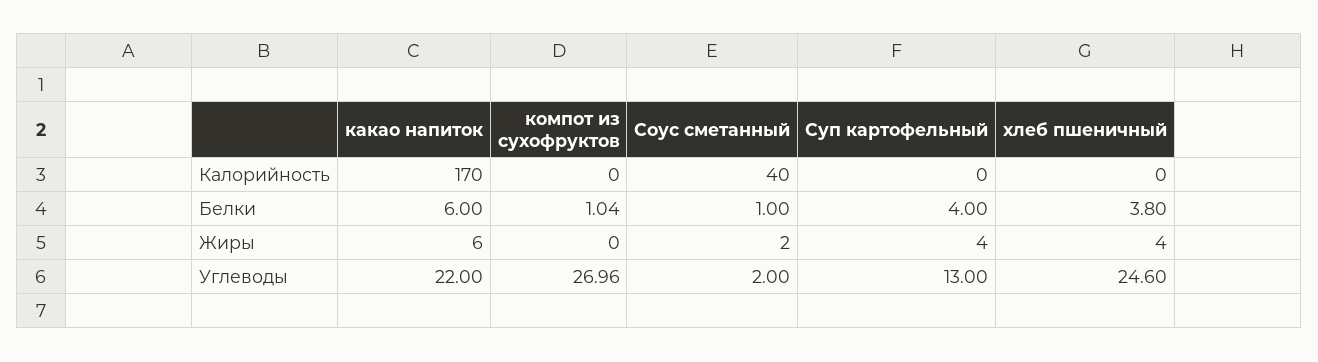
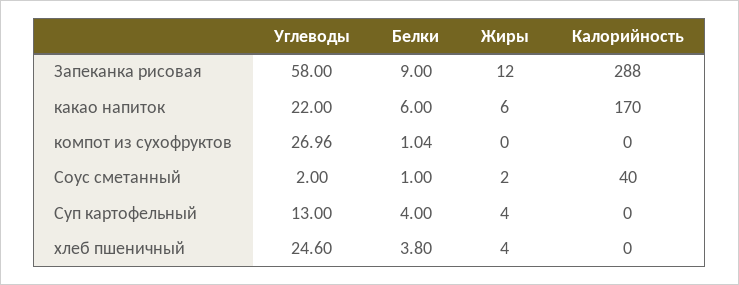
  {
    "какао напиток": {
      "Калорийность": 170,
      "Белки": 6,
      "Жиры": 6,
      "Углеводы": 22
    },
    "компот из сухофруктов": {
      "Калорийность": 0,
      "Белки": 1.04,
      "Жиры": 0,
      "Углеводы": 26.96
    },
    "Соус сметанный": {
      "Калорийность": 40,
      "Белки": 1,
      "Жиры": 2,
      "Углеводы": 2
    },
    "Суп картофельный": {
      "Калорийность": 0,
      "Белки": 4,
      "Жиры": 4,
      "Углеводы": 13
    },
    "хлеб пшеничный": {
      "Калорийность": 0,
      "Белки": 3.8,
      "Жиры": 4,
      "Углеводы": 24.6
-   }
+   },
+   "Запеканка рисовая": {
+     "Углеводы": 58,
+     "Белки": 9,
+     "Жиры": 12,
+     "Калорийность": 288
+   }
  }

